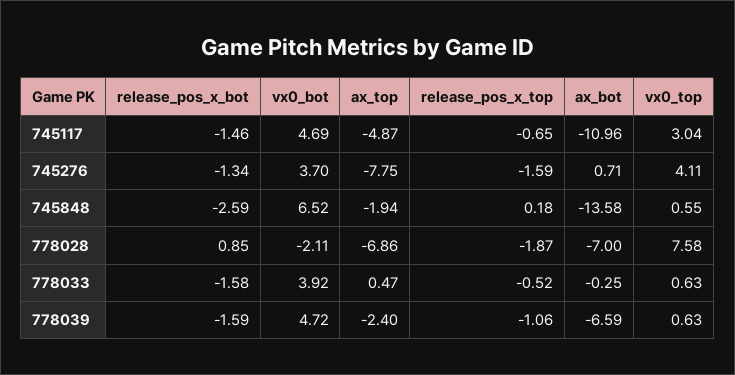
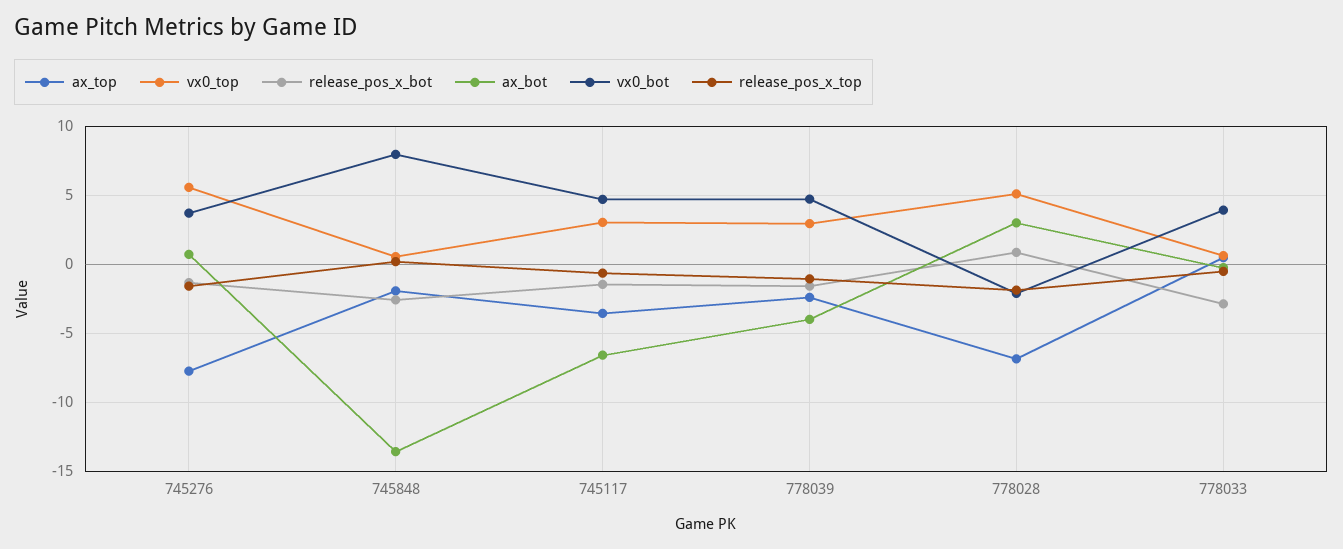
  {
    "release_pos_x_bot": {
      "745117": -1.46,
      "745276": -1.34,
      "745848": -2.59,
      "778028": 0.85,
-     "778033": -1.58,
+     "778033": -3,
      "778039": -1.59
    },
    "vx0_bot": {
      "745117": 4.69,
      "745276": 3.7,
-     "745848": 6.52,
+     "745848": 8,
      "778028": -2.11,
      "778033": 3.92,
      "778039": 4.72
    },
    "ax_top": {
-     "745117": -4.87,
+     "745117": -3.5,
      "745276": -7.75,
      "745848": -1.94,
      "778028": -6.86,
      "778033": 0.47,
      "778039": -2.4
    },
    "release_pos_x_top": {
      "745117": -0.65,
      "745276": -1.59,
      "745848": 0.18,
      "778028": -1.87,
      "778033": -0.52,
      "778039": -1.06
    },
    "ax_bot": {
-     "745117": -10.96,
+     "745117": -6.5,
      "745276": 0.71,
      "745848": -13.58,
-     "778028": -7,
+     "778028": 3,
      "778033": -0.25,
-     "778039": -6.59
+     "778039": -4
    },
    "vx0_top": {
      "745117": 3.04,
-     "745276": 4.11,
+     "745276": 5.5,
      "745848": 0.55,
-     "778028": 7.58,
+     "778028": 5,
      "778033": 0.63,
-     "778039": 0.63
+     "778039": 3
    }
  }

